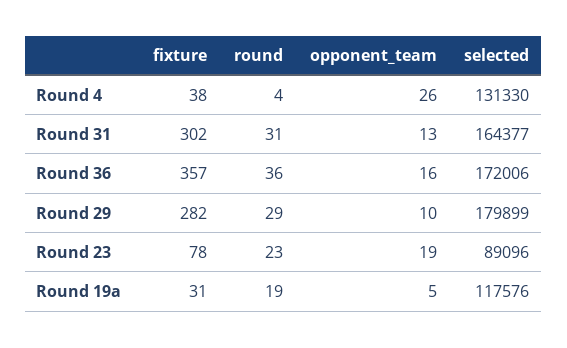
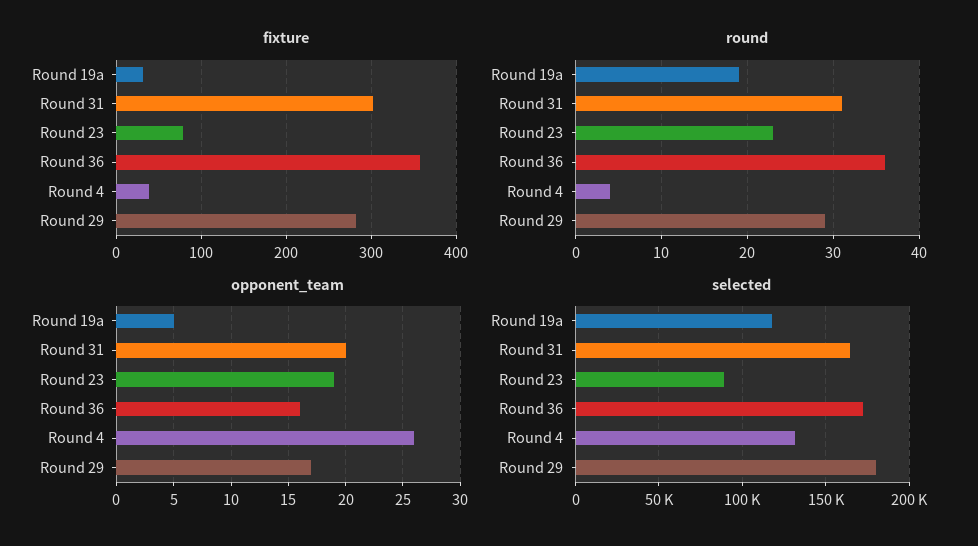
  {
    "fixture": {
      "Round 4": 38,
      "Round 31": 302,
      "Round 36": 357,
      "Round 29": 282,
      "Round 23": 78,
      "Round 19a": 31
    },
    "round": {
      "Round 4": 4,
      "Round 31": 31,
      "Round 36": 36,
      "Round 29": 29,
      "Round 23": 23,
      "Round 19a": 19
    },
    "opponent_team": {
      "Round 4": 26,
-     "Round 31": 13,
+     "Round 31": 20,
      "Round 36": 16,
-     "Round 29": 10,
+     "Round 29": 17,
      "Round 23": 19,
      "Round 19a": 5
    },
    "selected": {
      "Round 4": 131330,
      "Round 31": 164377,
      "Round 36": 172006,
      "Round 29": 179899,
      "Round 23": 89096,
      "Round 19a": 117576
    }
  }

